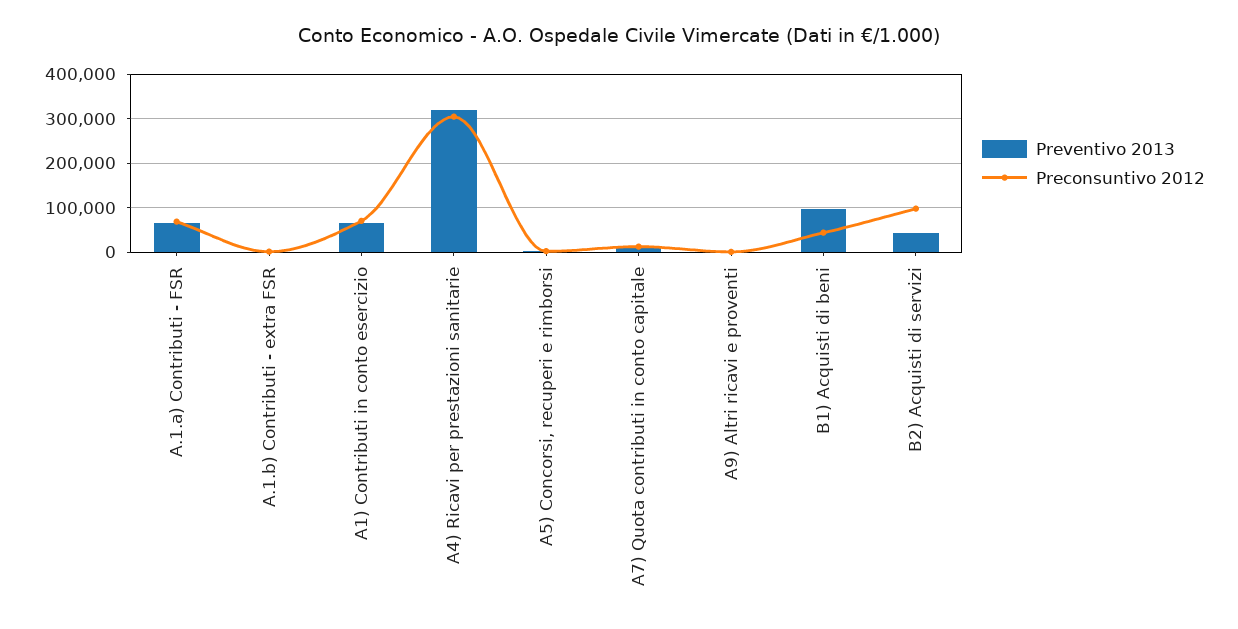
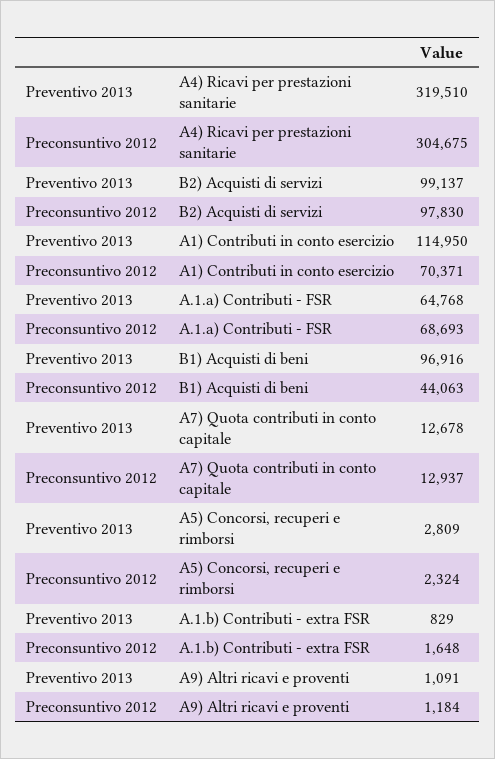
  {
    "Preventivo 2013": {
      "A.1.a) Contributi - FSR": 64768,
      "A.1.b) Contributi - extra FSR": 829,
-     "A1) Contributi in conto esercizio": 60000,
+     "A1) Contributi in conto esercizio": 114950,
      "A4) Ricavi per prestazioni sanitarie": 319510,
      "A5) Concorsi, recuperi e rimborsi": 2809,
      "A7) Quota contributi in conto capitale": 12678,
      "A9) Altri ricavi e proventi": 1091,
      "B1) Acquisti di beni": 96916,
-     "B2) Acquisti di servizi": 40000
+     "B2) Acquisti di servizi": 99137
    },
    "Preconsuntivo 2012": {
      "A.1.a) Contributi - FSR": 68693,
      "A.1.b) Contributi - extra FSR": 1648,
      "A1) Contributi in conto esercizio": 70371,
      "A4) Ricavi per prestazioni sanitarie": 304675,
      "A5) Concorsi, recuperi e rimborsi": 2324,
      "A7) Quota contributi in conto capitale": 12937,
      "A9) Altri ricavi e proventi": 1184,
      "B1) Acquisti di beni": 44063,
      "B2) Acquisti di servizi": 97830
    }
  }

